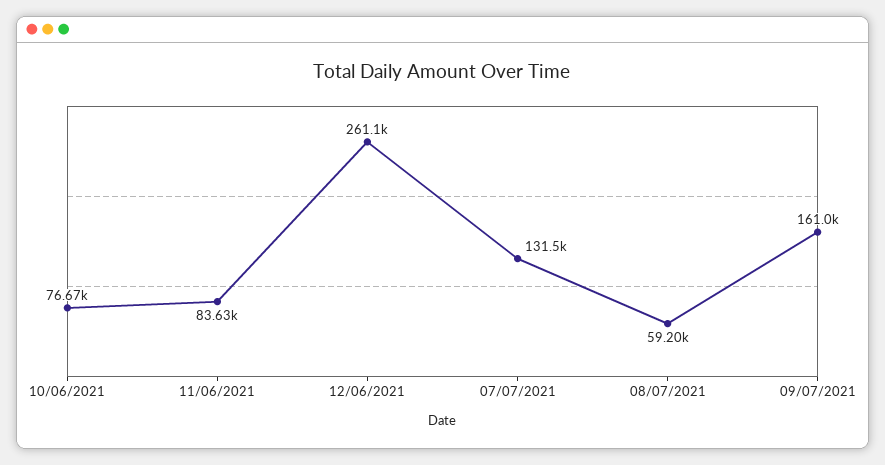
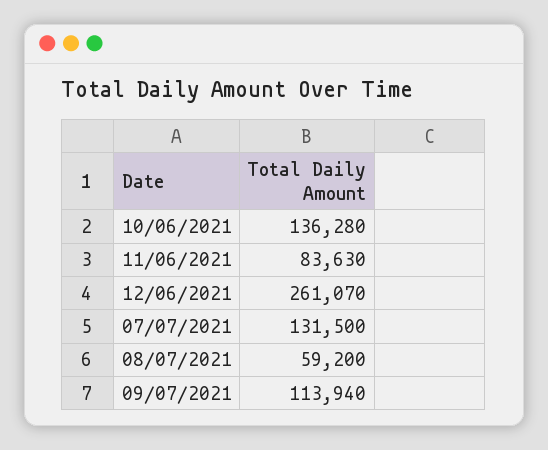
  {
-   "10/06/2021": 76670,
+   "10/06/2021": 136280,
    "11/06/2021": 83630,
    "12/06/2021": 261070,
    "07/07/2021": 131500,
    "08/07/2021": 59200,
-   "09/07/2021": 161000
+   "09/07/2021": 113940
  }

